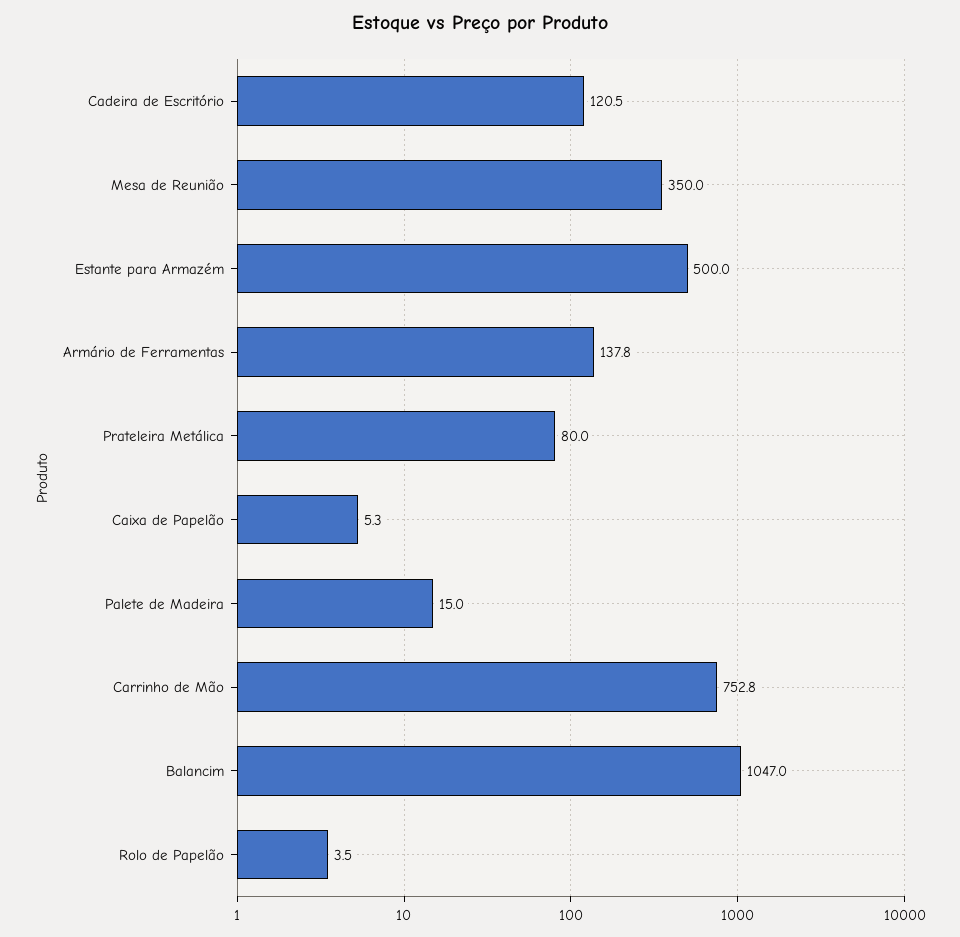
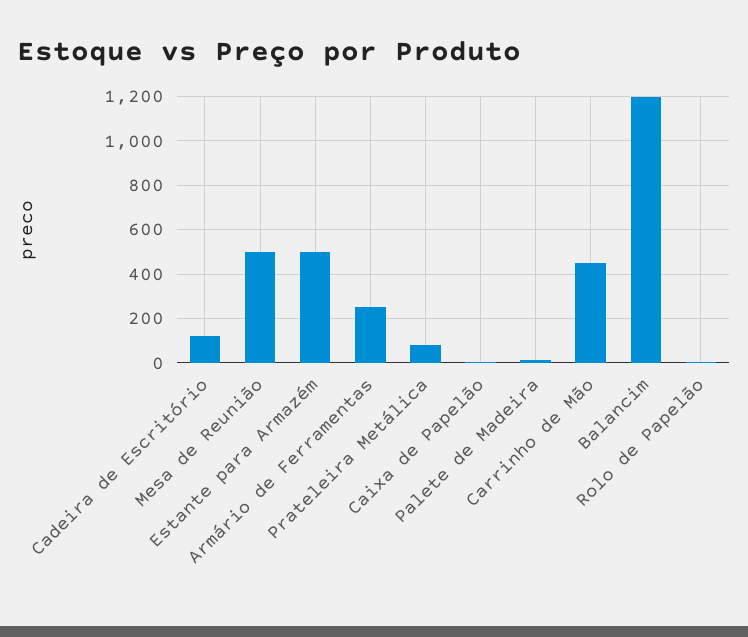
  {
    "Cadeira de Escritório": 120.5,
-   "Mesa de Reunião": 350,
+   "Mesa de Reunião": 500,
    "Estante para Armazém": 500,
-   "Armário de Ferramentas": 137.8,
+   "Armário de Ferramentas": 250,
    "Prateleira Metálica": 80,
    "Caixa de Papelão": 5.3,
    "Palete de Madeira": 15,
-   "Carrinho de Mão": 752.8,
+   "Carrinho de Mão": 450,
-   "Balancim": 1047,
+   "Balancim": 1200,
    "Rolo de Papelão": 3.5
  }

